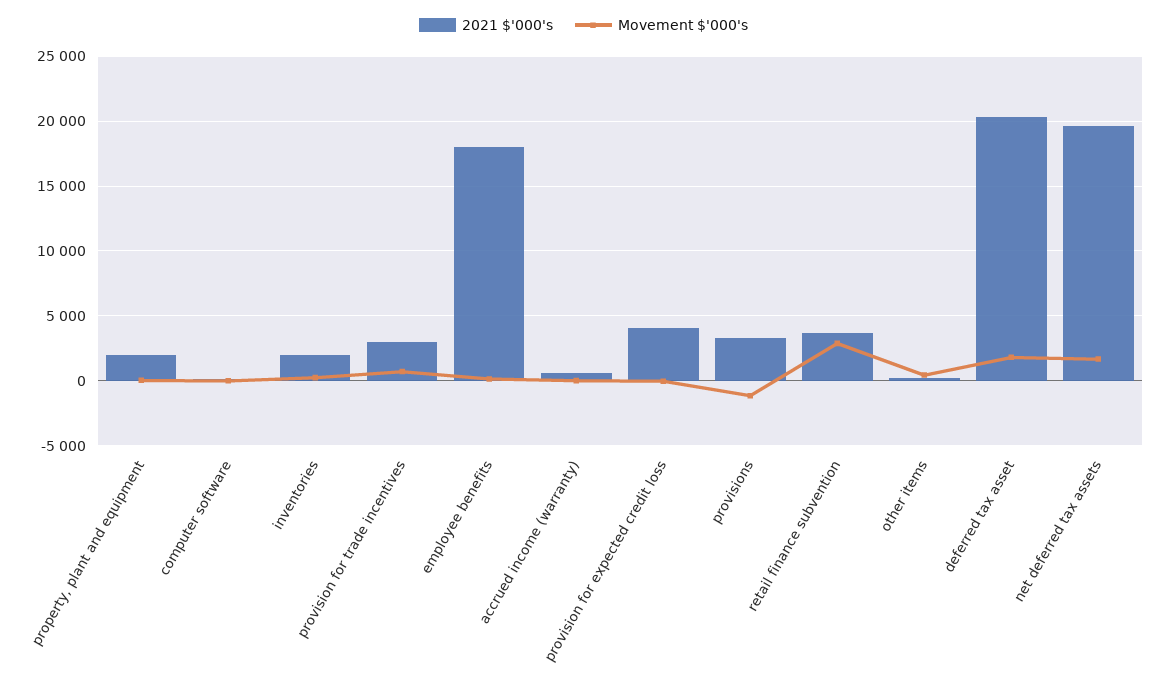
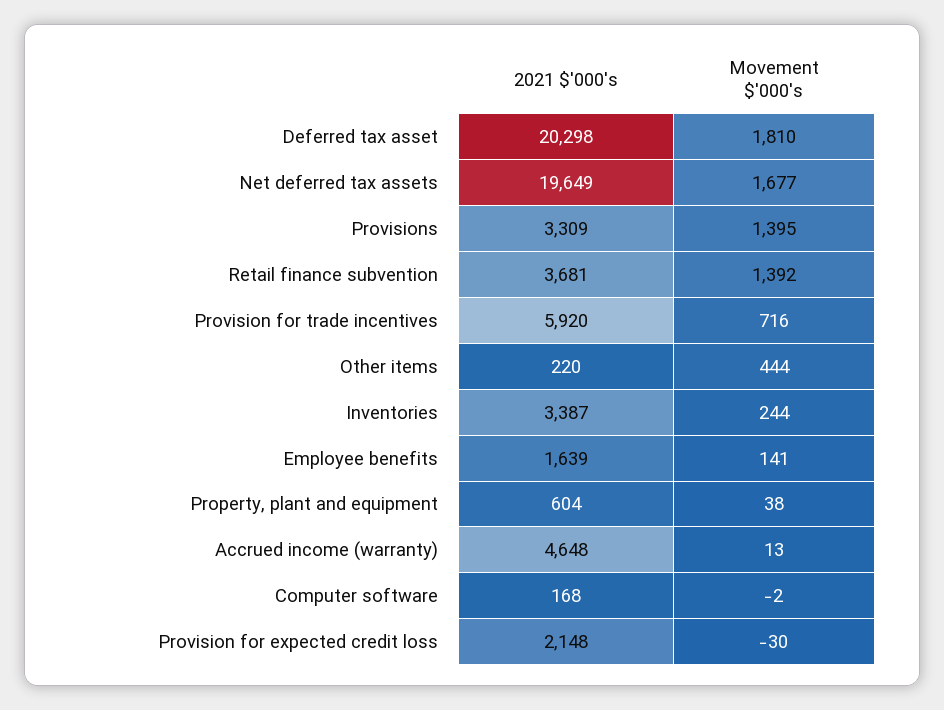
  {
    "2021 $'000's": {
-     "property, plant and equipment": 2000,
+     "property, plant and equipment": 604,
      "computer software": 168,
-     "inventories": 2000,
+     "inventories": 3387,
-     "provision for trade incentives": 3000,
+     "provision for trade incentives": 5920,
-     "employee benefits": 18000,
+     "employee benefits": 1639,
-     "accrued income (warranty)": 500,
+     "accrued income (warranty)": 4648,
-     "provision for expected credit loss": 4000,
+     "provision for expected credit loss": 2148,
      "provisions": 3309,
      "retail finance subvention": 3681,
      "other items": 220,
      "deferred tax asset": 20298,
      "net deferred tax assets": 19649
    },
    "Movement $'000's": {
      "property, plant and equipment": 38,
      "computer software": -2,
      "inventories": 244,
      "provision for trade incentives": 716,
      "employee benefits": 141,
      "accrued income (warranty)": 13,
      "provision for expected credit loss": -30,
-     "provisions": -1000,
+     "provisions": 1395,
-     "retail finance subvention": 3000,
+     "retail finance subvention": 1392,
      "other items": 444,
      "deferred tax asset": 1810,
      "net deferred tax assets": 1677
    }
  }

